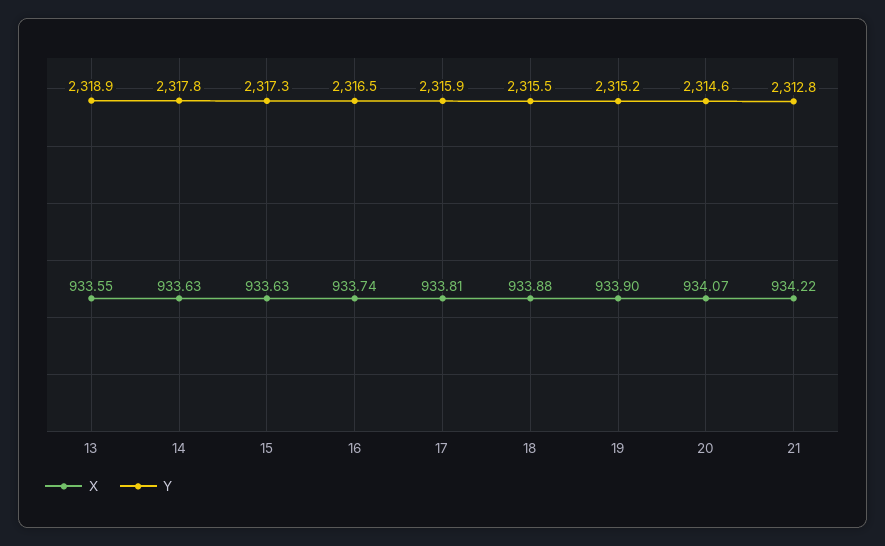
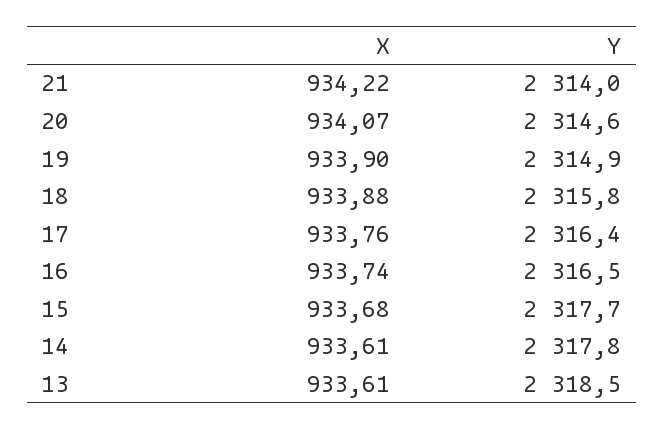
  {
    "X": {
-     "13": 933.55,
+     "13": 933.61,
-     "14": 933.63,
+     "14": 933.61,
-     "15": 933.63,
+     "15": 933.68,
      "16": 933.74,
-     "17": 933.81,
+     "17": 933.76,
      "18": 933.88,
      "19": 933.9,
      "20": 934.07,
      "21": 934.22
    },
    "Y": {
-     "13": 2318.9,
+     "13": 2318.5,
      "14": 2317.8,
-     "15": 2317.3,
+     "15": 2317.7,
      "16": 2316.5,
-     "17": 2315.9,
+     "17": 2316.4,
-     "18": 2315.5,
+     "18": 2315.8,
-     "19": 2315.2,
+     "19": 2314.9,
      "20": 2314.6,
-     "21": 2312.8
+     "21": 2314
    }
  }

